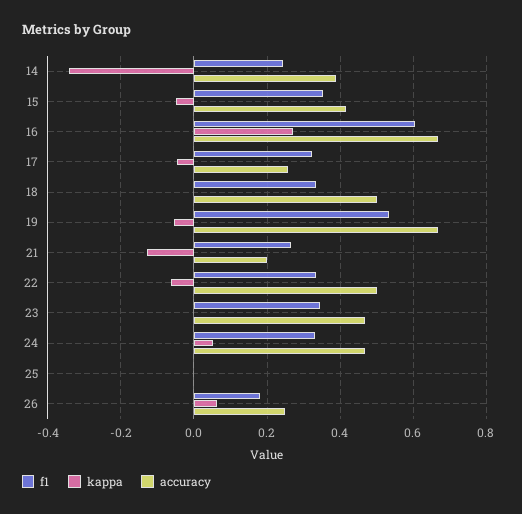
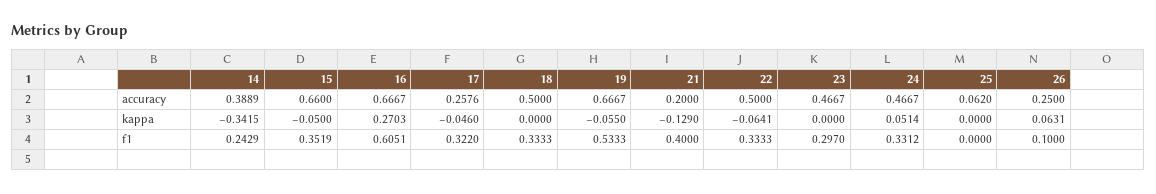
  {
    "f1": {
      "14": 0.2429,
      "15": 0.3519,
      "16": 0.6051,
      "17": 0.322,
      "18": 0.3333,
      "19": 0.5333,
-     "21": 0.26,
+     "21": 0.4,
      "22": 0.3333,
-     "23": 0.34,
+     "23": 0.297,
      "24": 0.3312,
      "25": 0,
-     "26": 0.18
+     "26": 0.1
    },
    "kappa": {
      "14": -0.3415,
      "15": -0.05,
      "16": 0.2703,
      "17": -0.046,
      "18": 0,
      "19": -0.055,
      "21": -0.129,
      "22": -0.0641,
      "23": 0,
      "24": 0.0514,
      "25": 0,
      "26": 0.0631
    },
    "accuracy": {
      "14": 0.3889,
-     "15": 0.42,
+     "15": 0.66,
      "16": 0.6667,
      "17": 0.2576,
      "18": 0.5,
      "19": 0.6667,
      "21": 0.2,
      "22": 0.5,
      "23": 0.4667,
      "24": 0.4667,
-     "25": 0,
+     "25": 0.062,
      "26": 0.25
    }
  }

